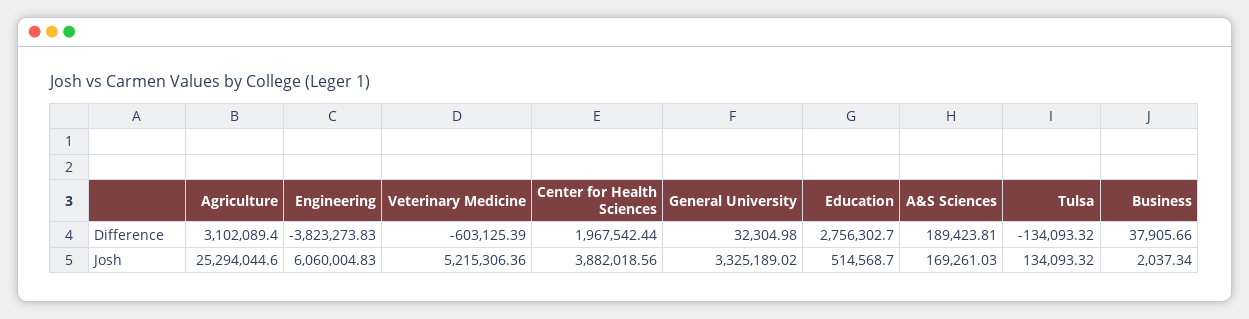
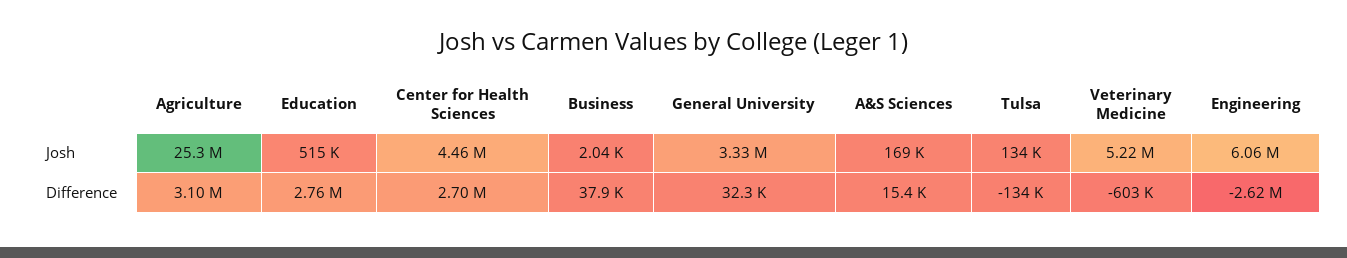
  {
    "Agriculture": {
      "Difference": 3102089.4,
      "Josh": 25294044.6
    },
    "Engineering": {
-     "Difference": -3823273.83,
+     "Difference": -2620000,
      "Josh": 6060004.83
    },
    "Veterinary Medicine": {
      "Difference": -603125.39,
      "Josh": 5215306.36
    },
    "Center for Health Sciences": {
-     "Difference": 1967542.44,
+     "Difference": 2700000,
-     "Josh": 3882018.56
+     "Josh": 4460000
    },
    "General University": {
      "Difference": 32304.98,
      "Josh": 3325189.02
    },
    "Education": {
      "Difference": 2756302.7,
      "Josh": 514568.7
    },
    "A&S Sciences": {
-     "Difference": 189423.81,
+     "Difference": 15400,
      "Josh": 169261.03
    },
    "Tulsa": {
      "Difference": -134093.32,
      "Josh": 134093.32
    },
    "Business": {
      "Difference": 37905.66,
      "Josh": 2037.34
    }
  }

